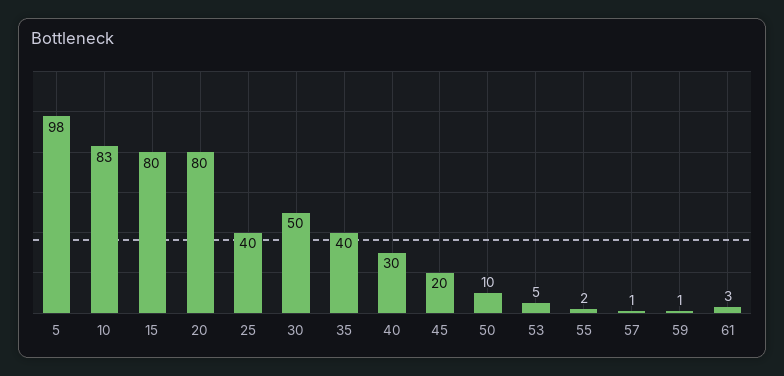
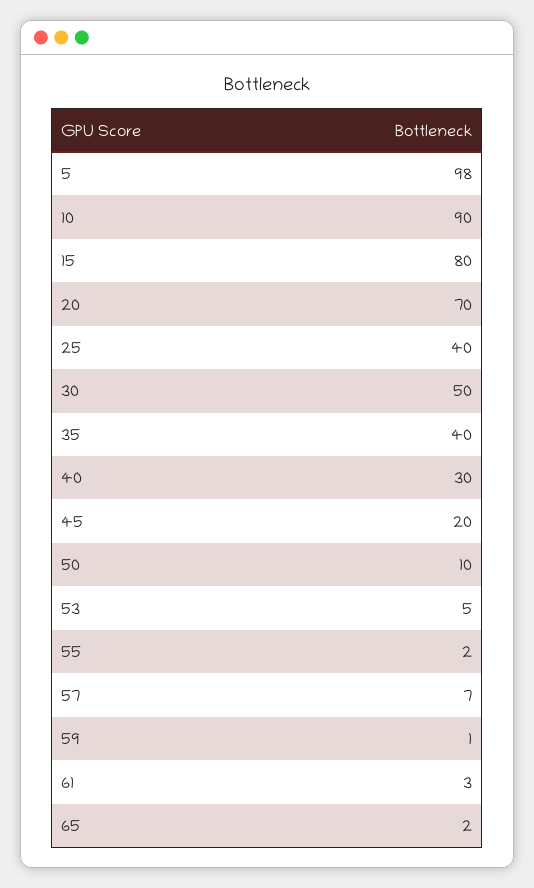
  {
    "5": 98,
-   "10": 83,
+   "10": 90,
    "15": 80,
-   "20": 80,
+   "20": 70,
    "25": 40,
    "30": 50,
    "35": 40,
    "40": 30,
    "45": 20,
    "50": 10,
    "53": 5,
    "55": 2,
-   "57": 1,
+   "57": 7,
    "59": 1,
-   "61": 3
+   "61": 3,
+   "65": 2
  }

